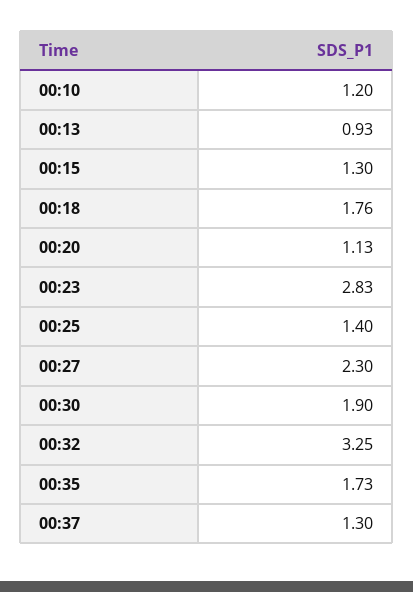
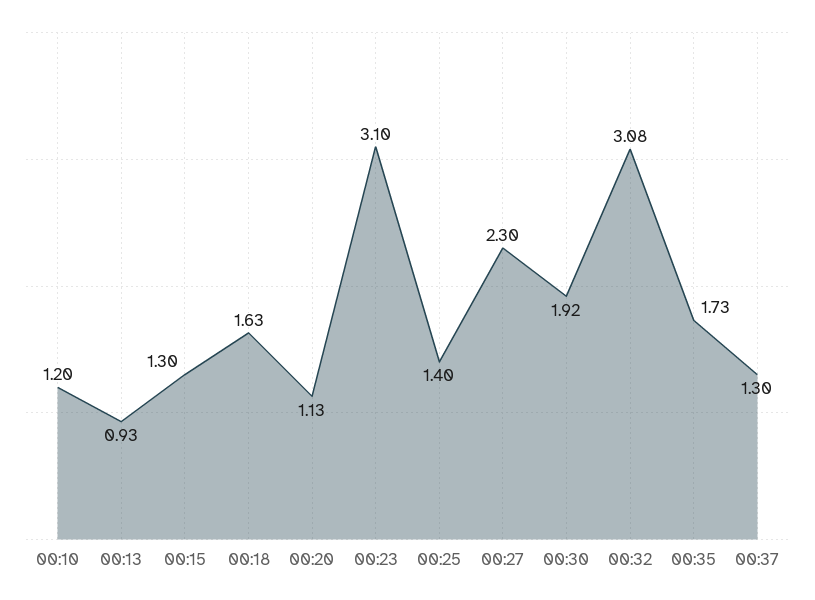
  {
    "00:10": 1.2,
    "00:13": 0.93,
    "00:15": 1.3,
-   "00:18": 1.76,
+   "00:18": 1.63,
    "00:20": 1.13,
-   "00:23": 2.83,
+   "00:23": 3.1,
    "00:25": 1.4,
    "00:27": 2.3,
-   "00:30": 1.9,
+   "00:30": 1.92,
-   "00:32": 3.25,
+   "00:32": 3.08,
    "00:35": 1.73,
    "00:37": 1.3
  }

